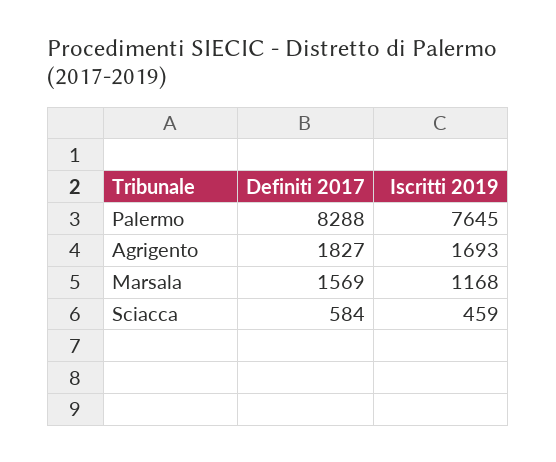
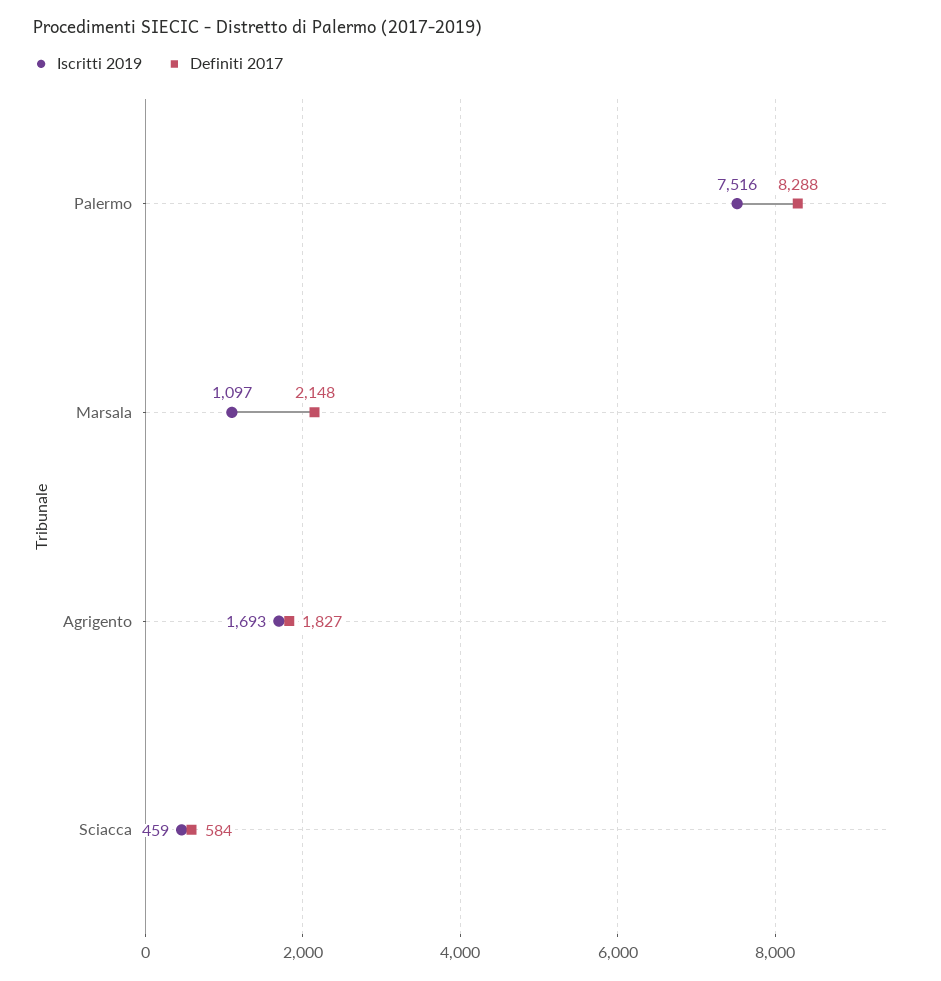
  {
    "Definiti 2017": {
      "Palermo": 8288,
      "Agrigento": 1827,
-     "Marsala": 1569,
+     "Marsala": 2148,
      "Sciacca": 584
    },
    "Iscritti 2019": {
-     "Palermo": 7645,
+     "Palermo": 7516,
      "Agrigento": 1693,
-     "Marsala": 1168,
+     "Marsala": 1097,
      "Sciacca": 459
    }
  }

